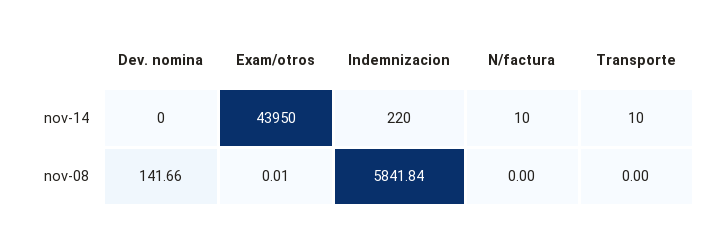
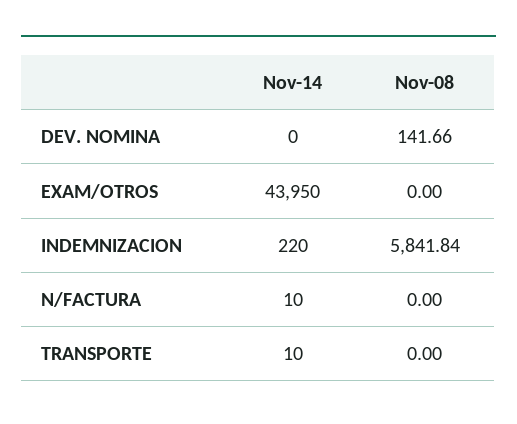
  {
    "Dev. nomina": {
      "nov-14": 0,
      "nov-08": 141.66
    },
    "Exam/otros": {
      "nov-14": 43950,
-     "nov-08": 0.01
+     "nov-08": 0
    },
    "Indemnizacion": {
      "nov-14": 220,
      "nov-08": 5841.84
    },
    "N/factura": {
      "nov-14": 10,
      "nov-08": 0
    },
    "Transporte": {
      "nov-14": 10,
      "nov-08": 0
    }
  }

